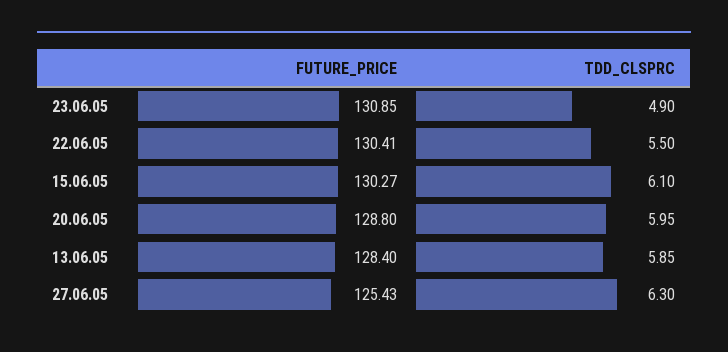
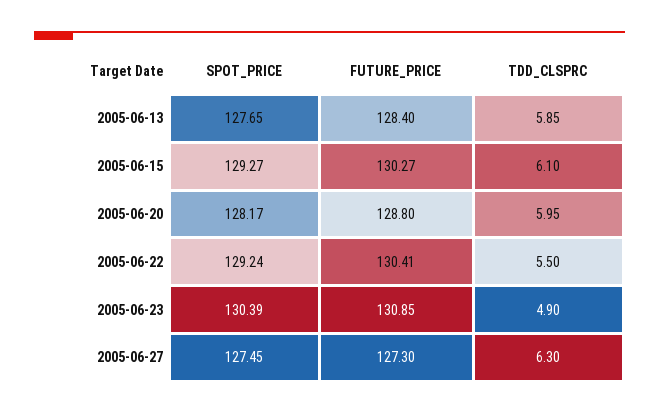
  {
    "FUTURE_PRICE": {
      "23.06.05": 130.85,
      "22.06.05": 130.41,
      "15.06.05": 130.27,
      "20.06.05": 128.8,
      "13.06.05": 128.4,
-     "27.06.05": 125.43
+     "27.06.05": 127.3
    },
    "TDD_CLSPRC": {
      "23.06.05": 4.9,
      "22.06.05": 5.5,
      "15.06.05": 6.1,
      "20.06.05": 5.95,
      "13.06.05": 5.85,
      "27.06.05": 6.3
-   }
+   },
+   "SPOT_PRICE": {
+     "13.06.05": 127.65,
+     "15.06.05": 129.27,
+     "20.06.05": 128.17,
+     "22.06.05": 129.24,
+     "23.06.05": 130.39,
+     "27.06.05": 127.45
+   }
  }

